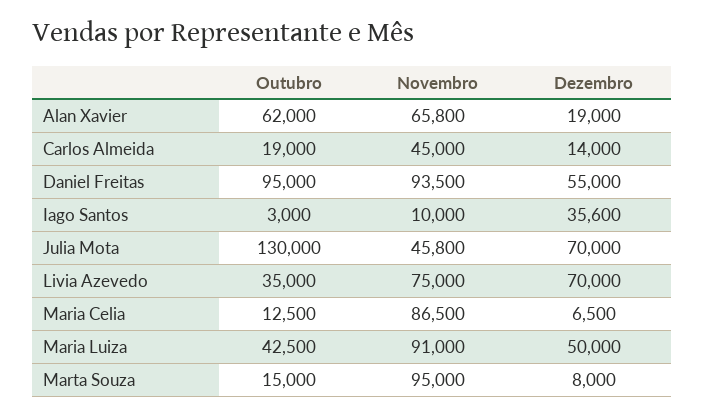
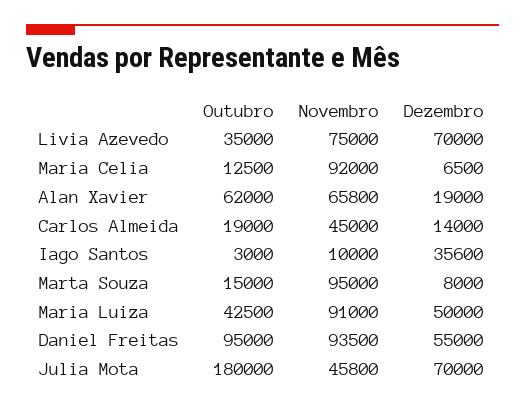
  {
    "Outubro": {
      "Alan Xavier": 62000,
      "Carlos Almeida": 19000,
      "Daniel Freitas": 95000,
      "Iago Santos": 3000,
-     "Julia Mota": 130000,
+     "Julia Mota": 180000,
      "Livia Azevedo": 35000,
      "Maria Celia": 12500,
      "Maria Luiza": 42500,
      "Marta Souza": 15000
    },
    "Novembro": {
      "Alan Xavier": 65800,
      "Carlos Almeida": 45000,
      "Daniel Freitas": 93500,
      "Iago Santos": 10000,
      "Julia Mota": 45800,
      "Livia Azevedo": 75000,
-     "Maria Celia": 86500,
+     "Maria Celia": 92000,
      "Maria Luiza": 91000,
      "Marta Souza": 95000
    },
    "Dezembro": {
      "Alan Xavier": 19000,
      "Carlos Almeida": 14000,
      "Daniel Freitas": 55000,
      "Iago Santos": 35600,
      "Julia Mota": 70000,
      "Livia Azevedo": 70000,
      "Maria Celia": 6500,
      "Maria Luiza": 50000,
      "Marta Souza": 8000
    }
  }

